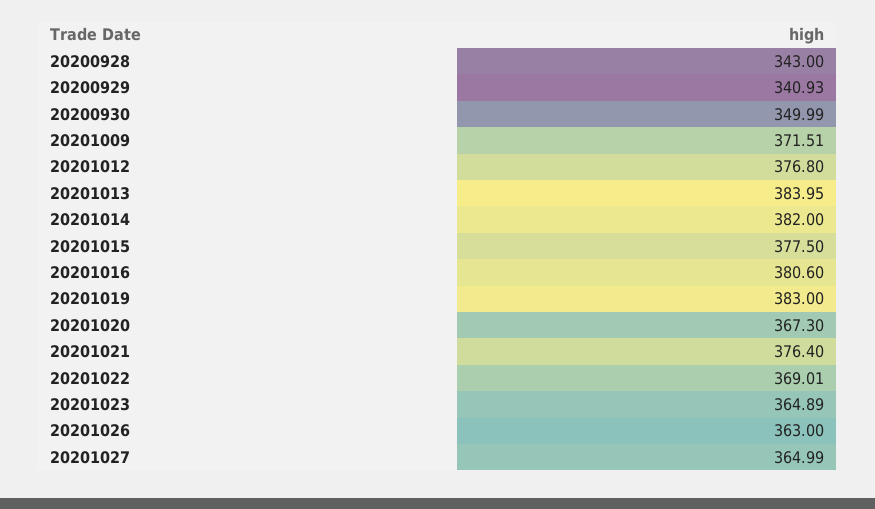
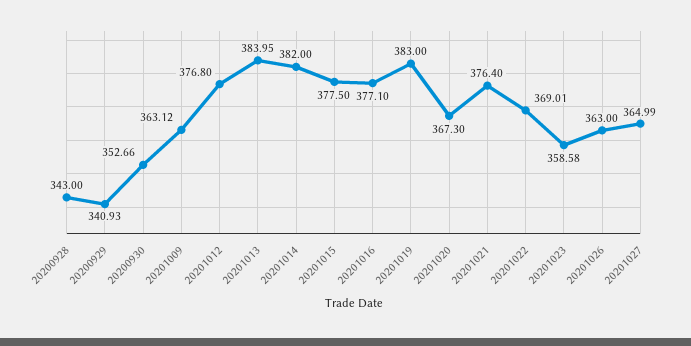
  {
    "20200928": 343,
    "20200929": 340.93,
-   "20200930": 349.99,
+   "20200930": 352.66,
-   "20201009": 371.51,
+   "20201009": 363.12,
    "20201012": 376.8,
    "20201013": 383.95,
    "20201014": 382,
    "20201015": 377.5,
-   "20201016": 380.6,
+   "20201016": 377.1,
    "20201019": 383,
    "20201020": 367.3,
    "20201021": 376.4,
    "20201022": 369.01,
-   "20201023": 364.89,
+   "20201023": 358.58,
    "20201026": 363,
    "20201027": 364.99
  }

